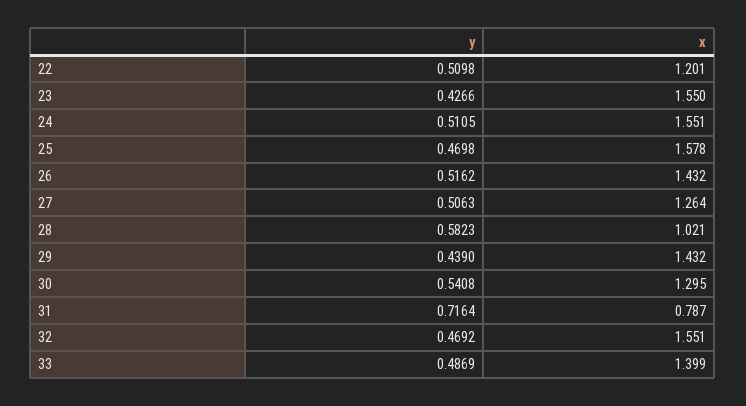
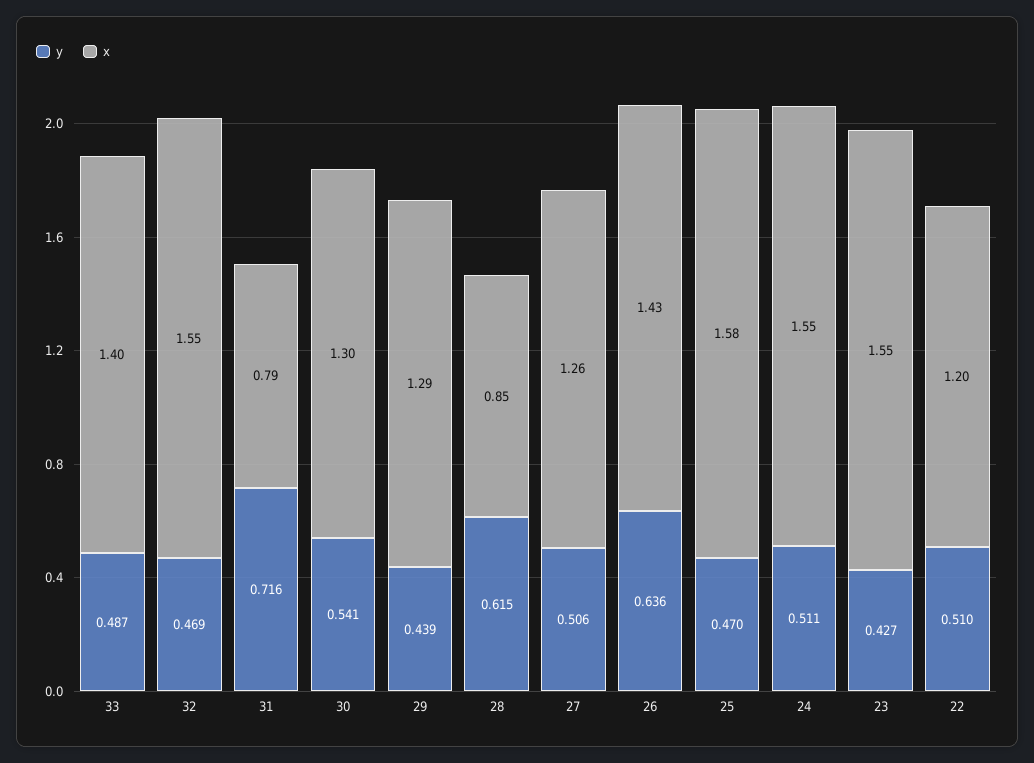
  {
    "y": {
      "22": 0.5098,
      "23": 0.4266,
      "24": 0.5105,
      "25": 0.4698,
-     "26": 0.5162,
+     "26": 0.636,
      "27": 0.5063,
-     "28": 0.5823,
+     "28": 0.615,
      "29": 0.439,
      "30": 0.5408,
      "31": 0.7164,
      "32": 0.4692,
      "33": 0.4869
    },
    "x": {
      "22": 1.201,
      "23": 1.55,
      "24": 1.551,
      "25": 1.578,
      "26": 1.432,
      "27": 1.264,
-     "28": 1.021,
+     "28": 0.85,
-     "29": 1.432,
+     "29": 1.29,
      "30": 1.295,
      "31": 0.787,
      "32": 1.551,
      "33": 1.399
    }
  }

